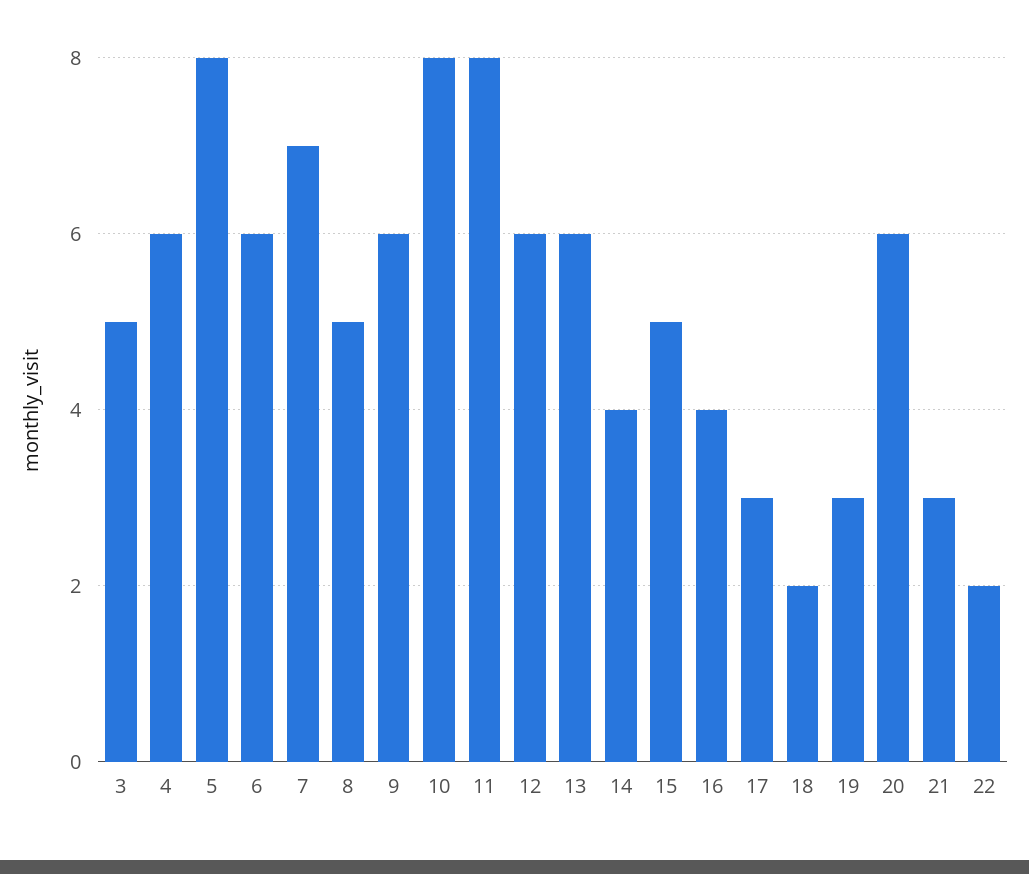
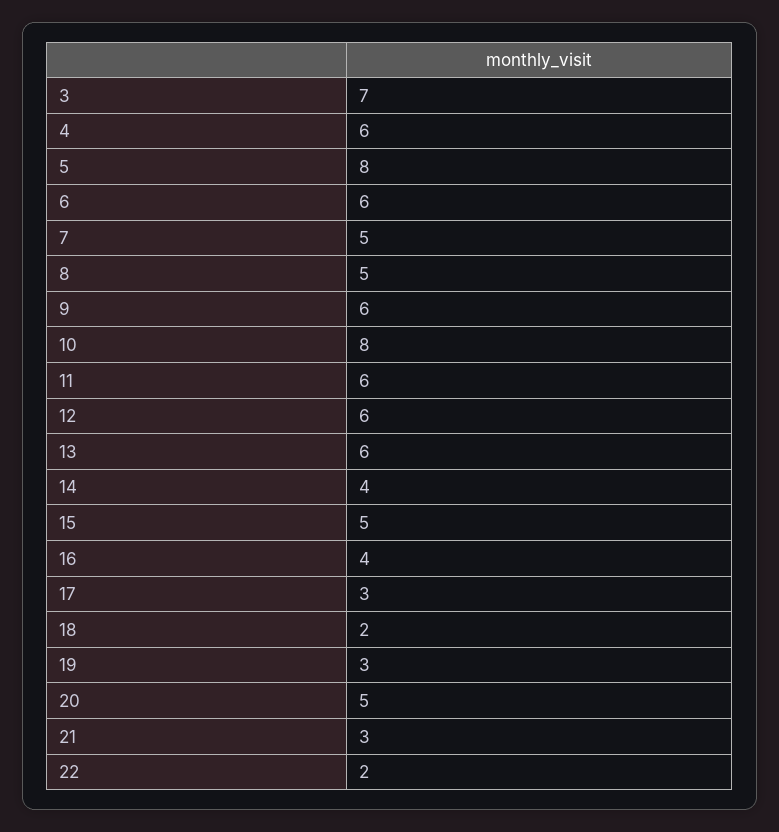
  {
-   "3": 5,
+   "3": 7,
    "4": 6,
    "5": 8,
    "6": 6,
-   "7": 7,
+   "7": 5,
    "8": 5,
    "9": 6,
    "10": 8,
-   "11": 8,
+   "11": 6,
    "12": 6,
    "13": 6,
    "14": 4,
    "15": 5,
    "16": 4,
    "17": 3,
    "18": 2,
    "19": 3,
-   "20": 6,
+   "20": 5,
    "21": 3,
    "22": 2
  }

